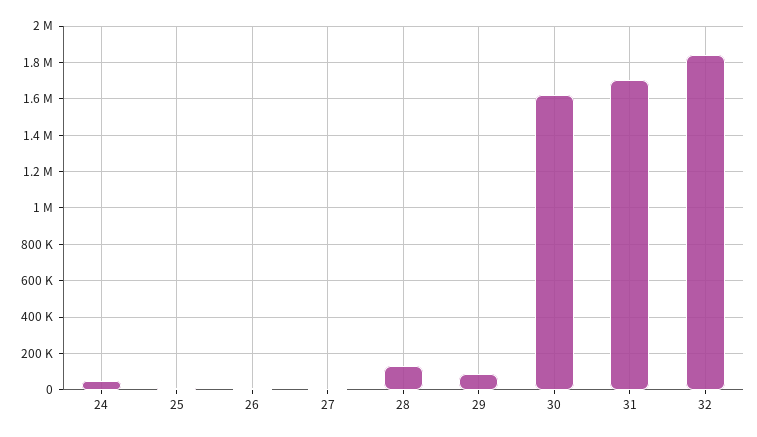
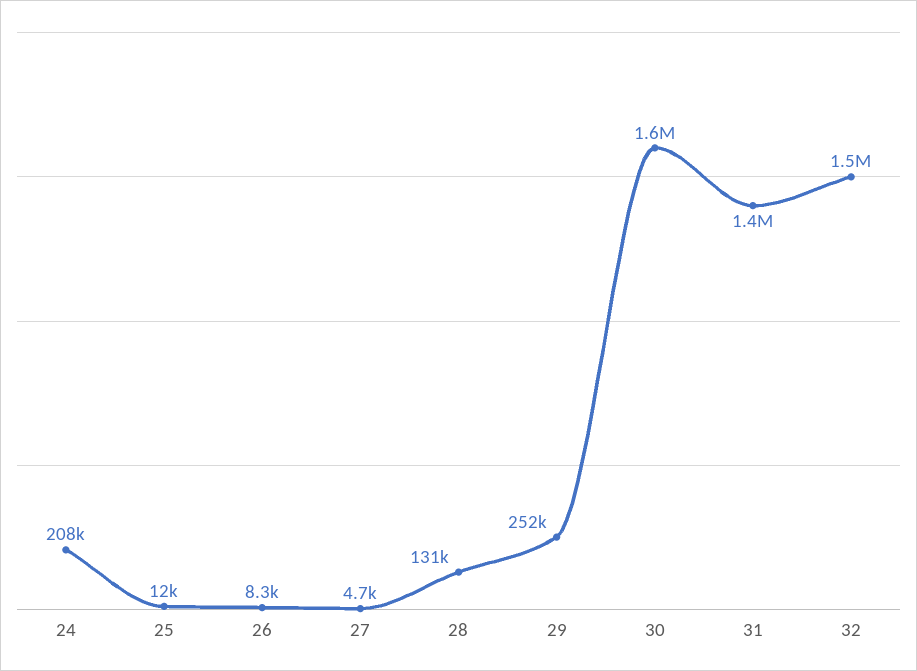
  {
-   "24": 50000,
+   "24": 208000,
    "25": 12000,
    "26": 8300,
    "27": 4700,
    "28": 131000,
-   "29": 100000,
+   "29": 252000,
    "30": 1600000,
-   "31": 1700000,
+   "31": 1400000,
-   "32": 1850000
+   "32": 1500000
  }

